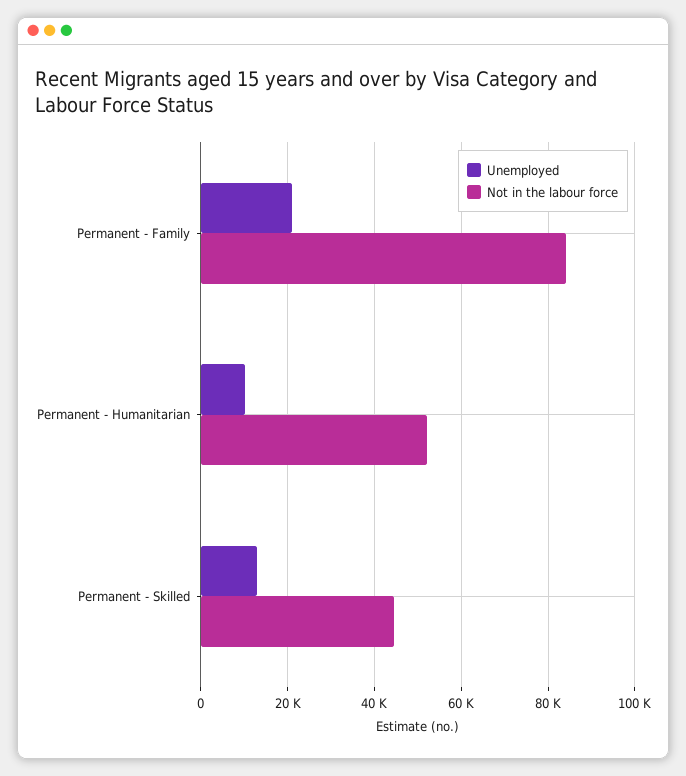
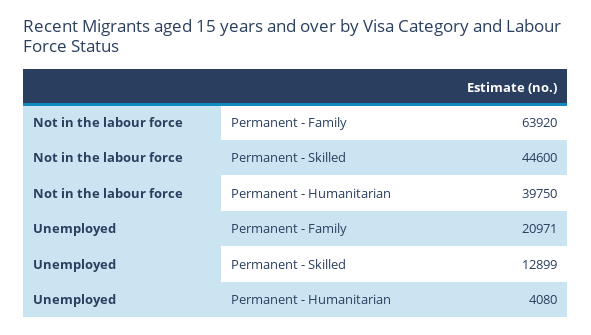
  {
    "Unemployed": {
      "Permanent - Family": 20971,
-     "Permanent - Humanitarian": 10000,
+     "Permanent - Humanitarian": 4080,
      "Permanent - Skilled": 12899
    },
    "Not in the labour force": {
-     "Permanent - Family": 84000,
+     "Permanent - Family": 63920,
-     "Permanent - Humanitarian": 52000,
+     "Permanent - Humanitarian": 39750,
      "Permanent - Skilled": 44600
    }
  }

